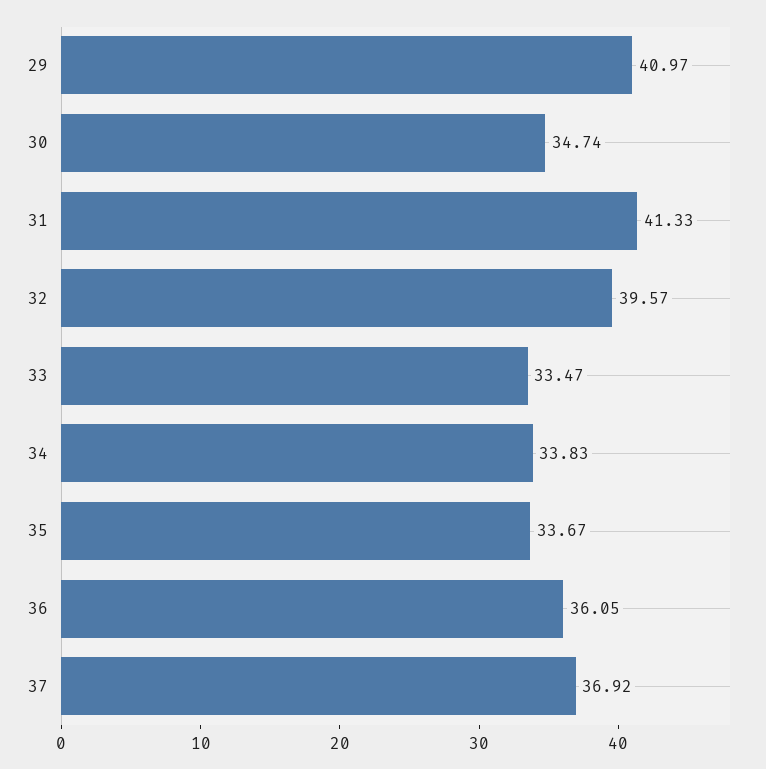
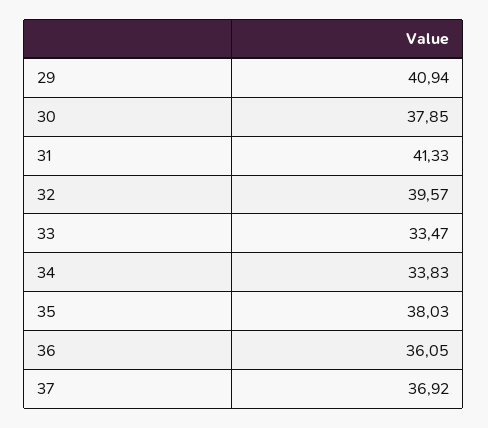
  {
-   "29": 40.97,
+   "29": 40.94,
-   "30": 34.74,
+   "30": 37.85,
    "31": 41.33,
    "32": 39.57,
    "33": 33.47,
    "34": 33.83,
-   "35": 33.67,
+   "35": 38.03,
    "36": 36.05,
    "37": 36.92
  }

